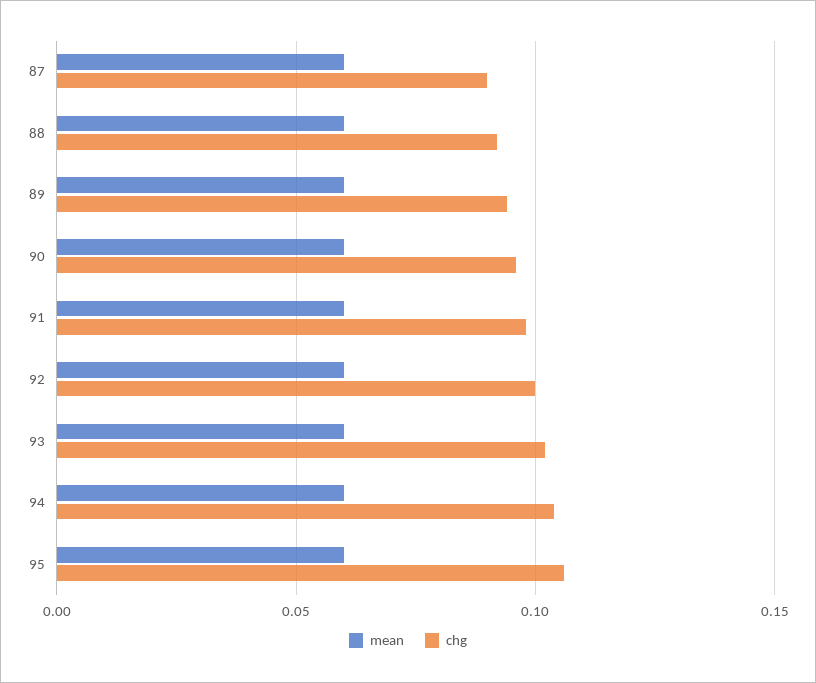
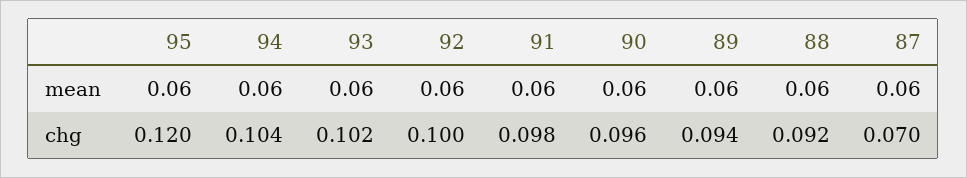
  {
    "mean": {
      "87": 0.06,
      "88": 0.06,
      "89": 0.06,
      "90": 0.06,
      "91": 0.06,
      "92": 0.06,
      "93": 0.06,
      "94": 0.06,
      "95": 0.06
    },
    "chg": {
-     "87": 0.09,
+     "87": 0.07,
      "88": 0.092,
      "89": 0.094,
      "90": 0.096,
      "91": 0.098,
      "92": 0.1,
      "93": 0.102,
      "94": 0.104,
-     "95": 0.105
+     "95": 0.12
    }
  }

